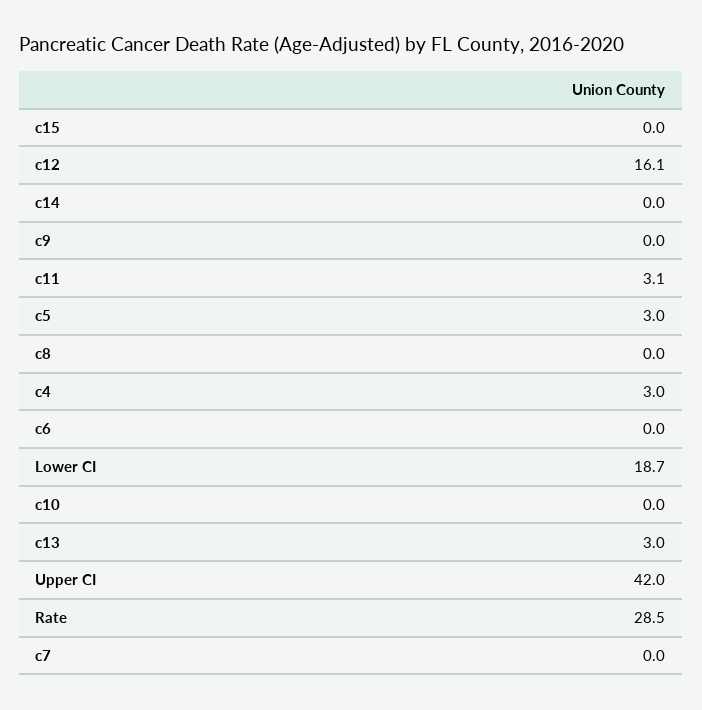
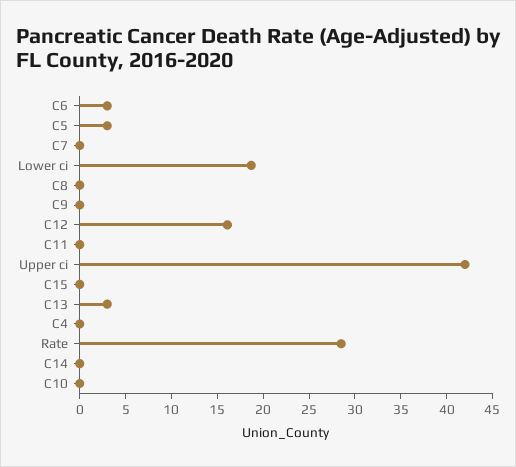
  {
    "c15": 0,
    "c12": 16.1,
    "c14": 0,
    "c9": 0,
-   "c11": 3.1,
+   "c11": 0,
    "c5": 3,
    "c8": 0,
-   "c4": 3,
+   "c4": 0,
-   "c6": 0,
+   "c6": 3,
    "Lower CI": 18.7,
    "c10": 0,
    "c13": 3,
    "Upper CI": 42,
    "Rate": 28.5,
    "c7": 0
  }

